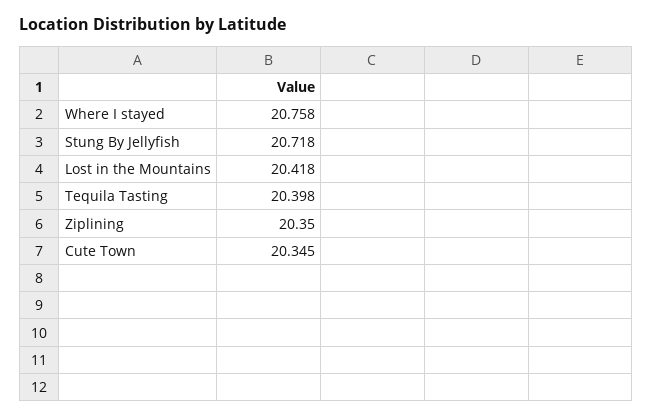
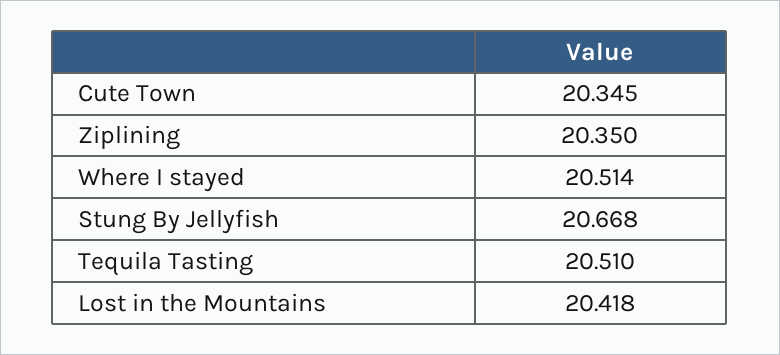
  {
-   "Where I stayed": 20.758,
+   "Where I stayed": 20.514,
-   "Stung By Jellyfish": 20.718,
+   "Stung By Jellyfish": 20.668,
    "Lost in the Mountains": 20.418,
-   "Tequila Tasting": 20.398,
+   "Tequila Tasting": 20.51,
    "Ziplining": 20.35,
    "Cute Town": 20.345
  }

